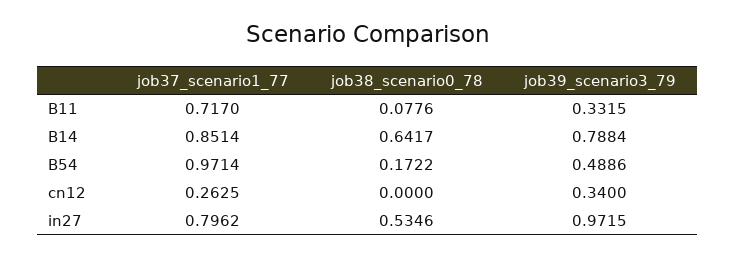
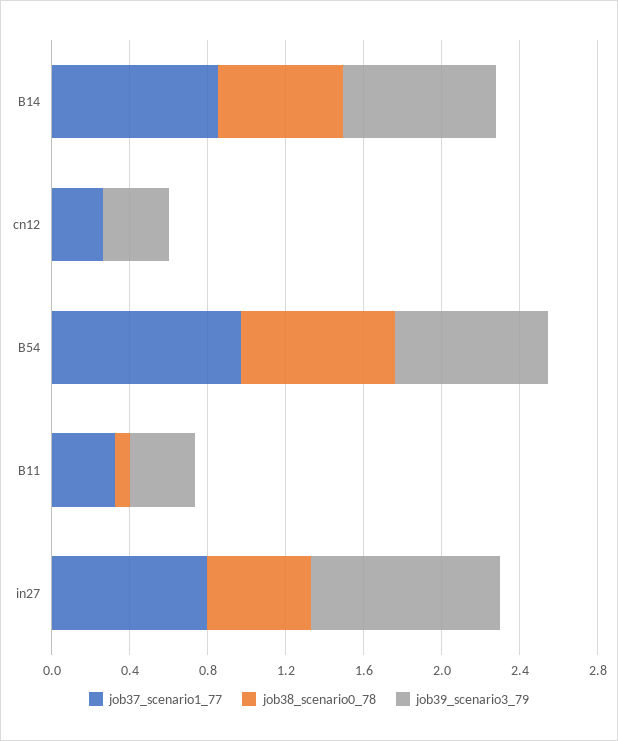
  {
    "job37_scenario1_77": {
-     "B11": 0.717,
+     "B11": 0.3,
      "B14": 0.8514,
      "B54": 0.9714,
      "cn12": 0.2625,
      "in27": 0.7962
    },
    "job38_scenario0_78": {
      "B11": 0.0776,
      "B14": 0.6417,
-     "B54": 0.1722,
+     "B54": 0.8,
      "cn12": 0,
      "in27": 0.5346
    },
    "job39_scenario3_79": {
      "B11": 0.3315,
      "B14": 0.7884,
-     "B54": 0.4886,
+     "B54": 0.8,
      "cn12": 0.34,
      "in27": 0.9715
    }
  }

